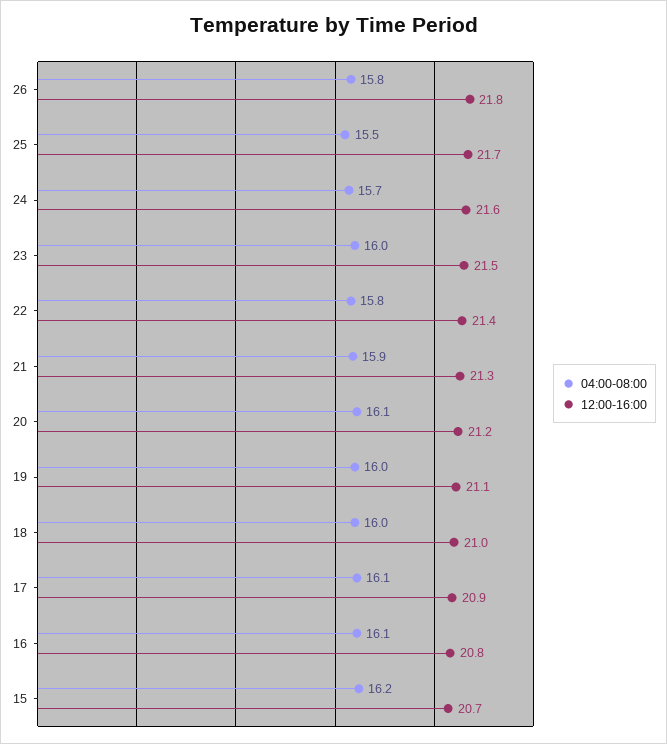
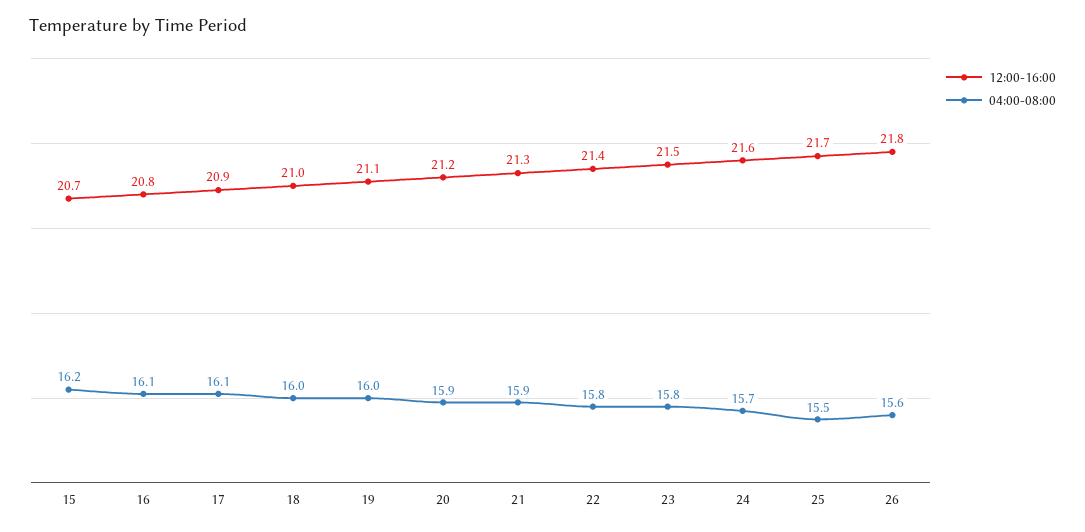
  {
    "04:00-08:00": {
-     "26": 15.8,
+     "26": 15.6,
      "25": 15.5,
      "24": 15.7,
-     "23": 16,
+     "23": 15.8,
      "22": 15.8,
      "21": 15.9,
-     "20": 16.1,
+     "20": 15.9,
      "19": 16,
      "18": 16,
      "17": 16.1,
      "16": 16.1,
      "15": 16.2
    },
    "12:00-16:00": {
      "26": 21.8,
      "25": 21.7,
      "24": 21.6,
      "23": 21.5,
      "22": 21.4,
      "21": 21.3,
      "20": 21.2,
      "19": 21.1,
      "18": 21,
      "17": 20.9,
      "16": 20.8,
      "15": 20.7
    }
  }

